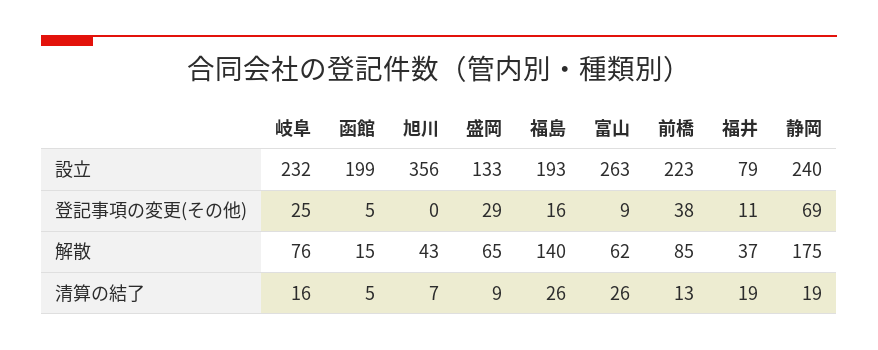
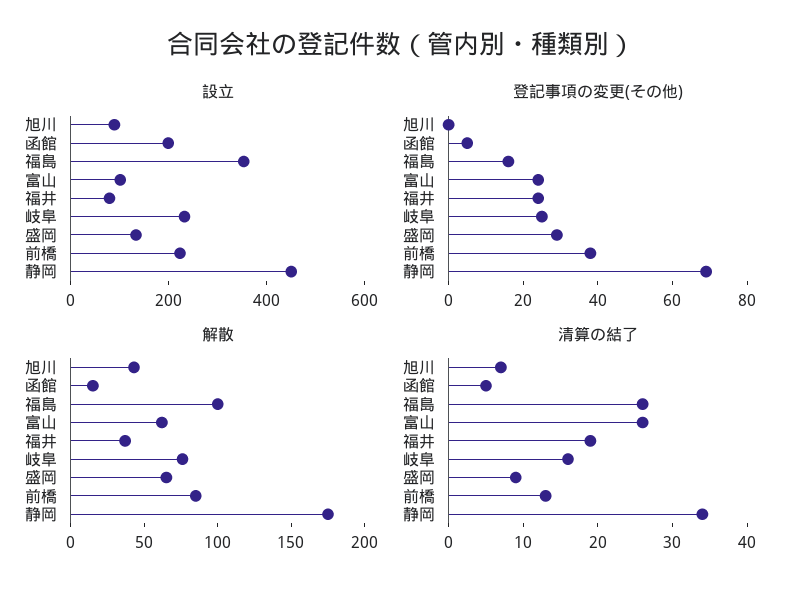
  {
    "設立": {
      "岐阜": 232,
      "函館": 199,
-     "旭川": 356,
+     "旭川": 100,
      "盛岡": 133,
-     "福島": 193,
+     "福島": 350,
-     "富山": 263,
+     "富山": 100,
      "前橋": 223,
      "福井": 79,
-     "静岡": 240
+     "静岡": 450
    },
    "登記事項の変更(その他)": {
      "岐阜": 25,
      "函館": 5,
      "旭川": 0,
      "盛岡": 29,
      "福島": 16,
-     "富山": 9,
+     "富山": 25,
      "前橋": 38,
-     "福井": 11,
+     "福井": 25,
      "静岡": 69
    },
    "解散": {
      "岐阜": 76,
      "函館": 15,
      "旭川": 43,
      "盛岡": 65,
-     "福島": 140,
+     "福島": 100,
      "富山": 62,
      "前橋": 85,
      "福井": 37,
      "静岡": 175
    },
    "清算の結了": {
      "岐阜": 16,
      "函館": 5,
      "旭川": 7,
      "盛岡": 9,
      "福島": 26,
      "富山": 26,
      "前橋": 13,
      "福井": 19,
-     "静岡": 19
+     "静岡": 35
    }
  }

